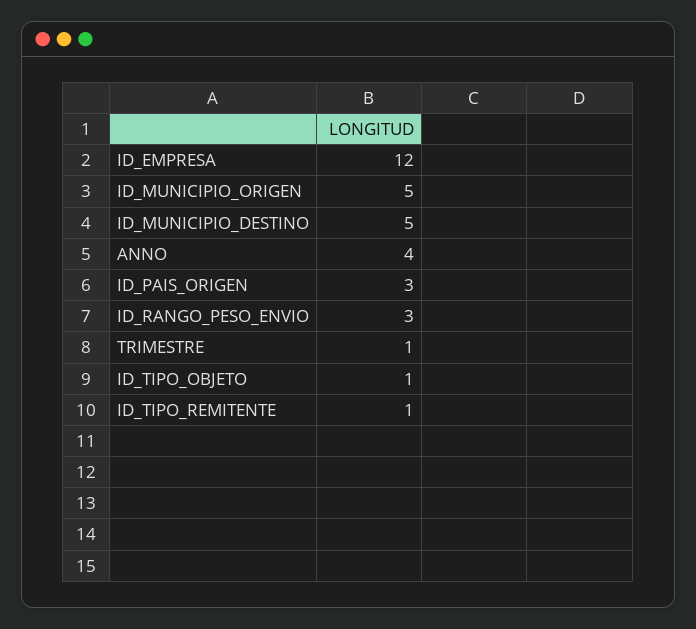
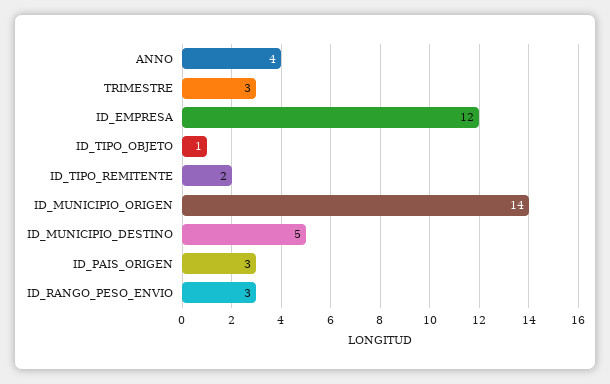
  {
    "ID_EMPRESA": 12,
-   "ID_MUNICIPIO_ORIGEN": 5,
+   "ID_MUNICIPIO_ORIGEN": 14,
    "ID_MUNICIPIO_DESTINO": 5,
    "ANNO": 4,
    "ID_PAIS_ORIGEN": 3,
    "ID_RANGO_PESO_ENVIO": 3,
-   "TRIMESTRE": 1,
+   "TRIMESTRE": 3,
    "ID_TIPO_OBJETO": 1,
-   "ID_TIPO_REMITENTE": 1
+   "ID_TIPO_REMITENTE": 2
  }

